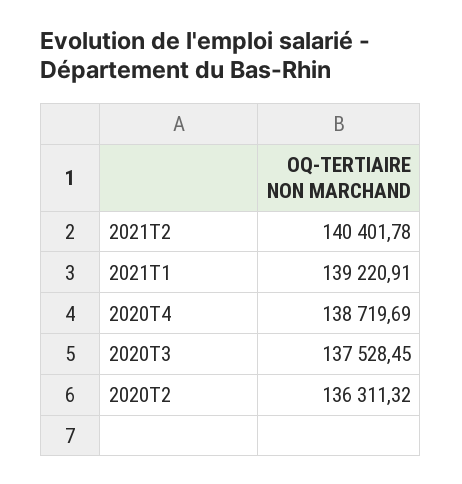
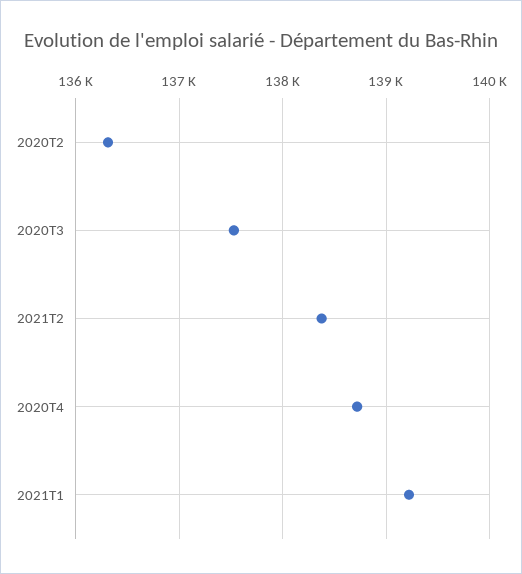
  {
-   "2021T2": 140401.78,
+   "2021T2": 138400,
    "2021T1": 139220.91,
    "2020T4": 138719.69,
    "2020T3": 137528.45,
    "2020T2": 136311.32
  }

